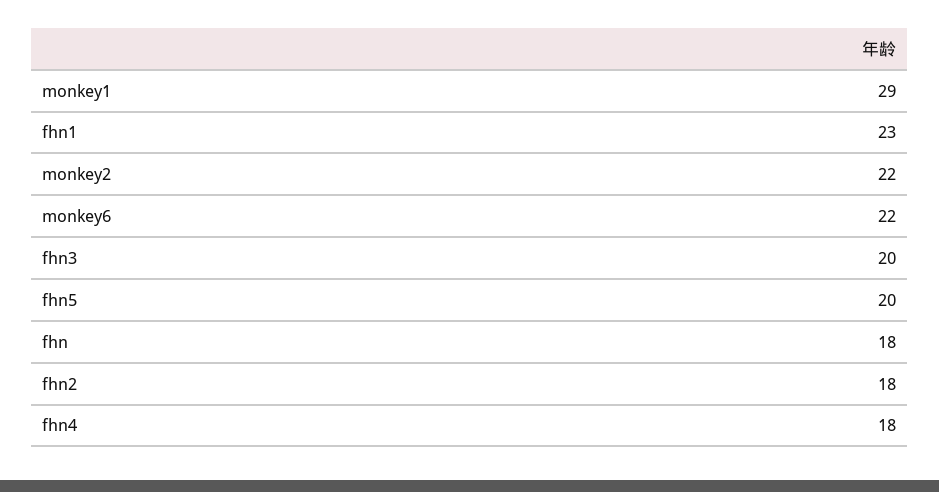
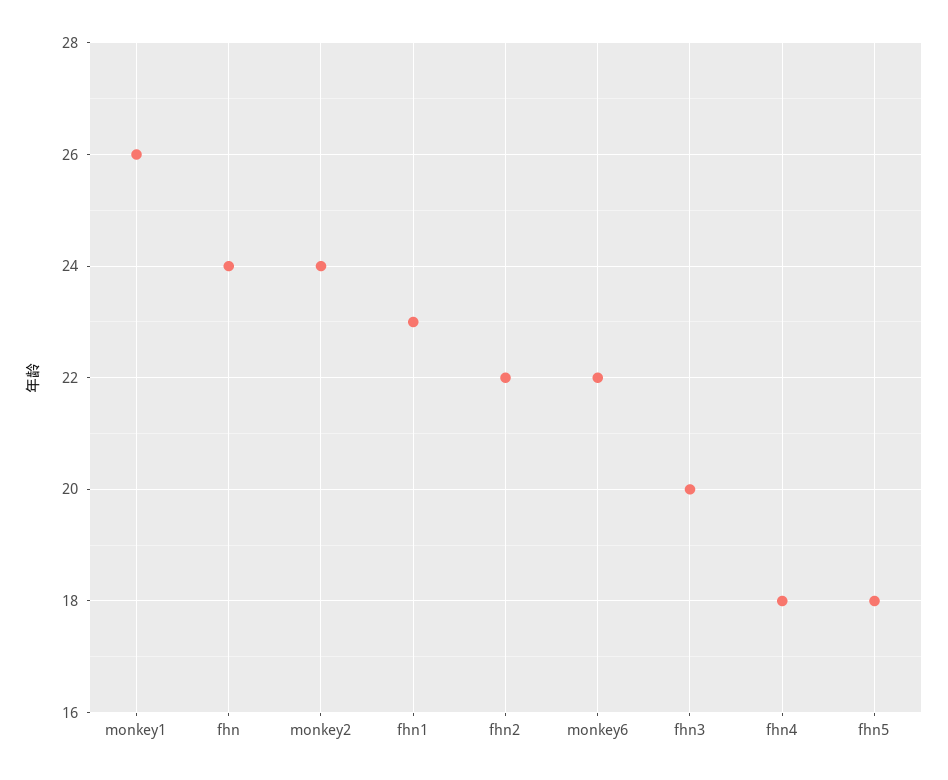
  {
-   "monkey1": 29,
+   "monkey1": 26,
    "fhn1": 23,
-   "monkey2": 22,
+   "monkey2": 24,
    "monkey6": 22,
    "fhn3": 20,
-   "fhn5": 20,
+   "fhn5": 18,
-   "fhn": 18,
+   "fhn": 24,
-   "fhn2": 18,
+   "fhn2": 22,
    "fhn4": 18
  }

